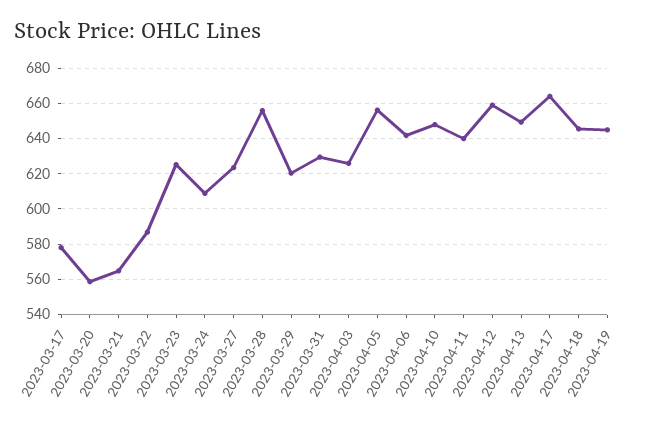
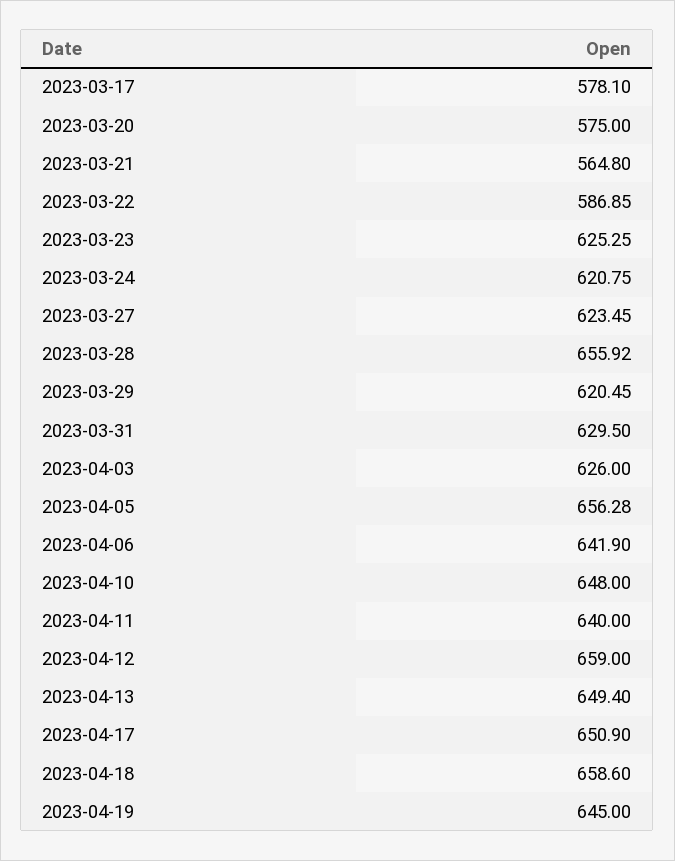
  {
    "2023-03-17": 578.1,
-   "2023-03-20": 560,
+   "2023-03-20": 575,
    "2023-03-21": 564.8,
    "2023-03-22": 586.85,
    "2023-03-23": 625.25,
-   "2023-03-24": 610,
+   "2023-03-24": 620.75,
    "2023-03-27": 623.45,
    "2023-03-28": 655.92,
    "2023-03-29": 620.45,
    "2023-03-31": 629.5,
    "2023-04-03": 626,
    "2023-04-05": 656.28,
    "2023-04-06": 641.9,
    "2023-04-10": 648,
    "2023-04-11": 640,
    "2023-04-12": 659,
    "2023-04-13": 649.4,
-   "2023-04-17": 665,
+   "2023-04-17": 650.9,
-   "2023-04-18": 645,
+   "2023-04-18": 658.6,
    "2023-04-19": 645
  }

